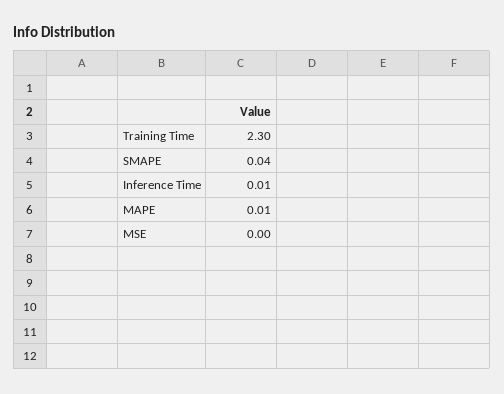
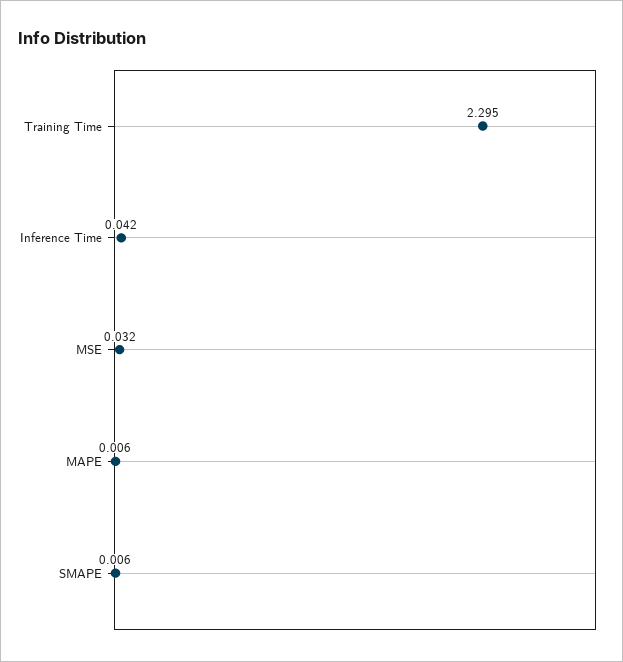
  {
    "Training Time": 2.295,
-   "SMAPE": 0.04,
+   "SMAPE": 0.006,
-   "Inference Time": 0.01,
+   "Inference Time": 0.042,
    "MAPE": 0.006,
-   "MSE": 0
+   "MSE": 0.032
  }

